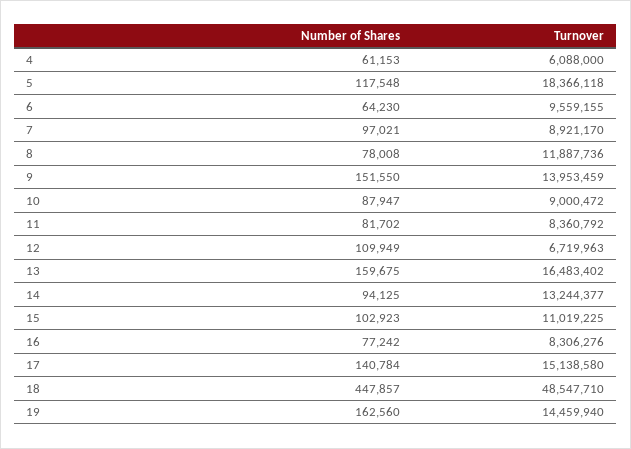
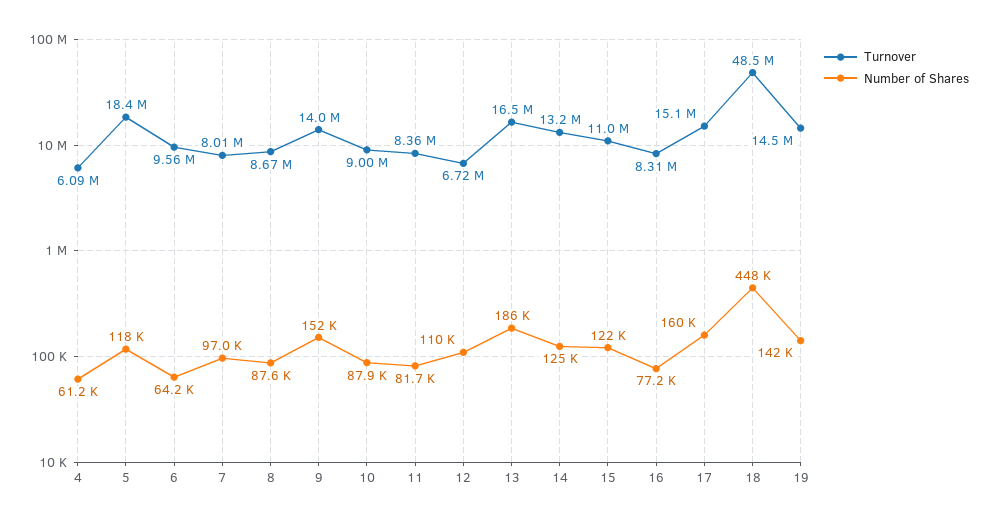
  {
    "Number of Shares": {
      "4": 61153,
      "5": 117548,
      "6": 64230,
      "7": 97021,
-     "8": 78008,
+     "8": 87600,
      "9": 151550,
      "10": 87947,
      "11": 81702,
      "12": 109949,
-     "13": 159675,
+     "13": 186000,
-     "14": 94125,
+     "14": 125000,
-     "15": 102923,
+     "15": 122000,
      "16": 77242,
-     "17": 140784,
+     "17": 160000,
      "18": 447857,
-     "19": 162560
+     "19": 142000
    },
    "Turnover": {
      "4": 6088000,
      "5": 18366118,
      "6": 9559155,
-     "7": 8921170,
+     "7": 8010000,
-     "8": 11887736,
+     "8": 8670000,
      "9": 13953459,
      "10": 9000472,
      "11": 8360792,
      "12": 6719963,
      "13": 16483402,
      "14": 13244377,
      "15": 11019225,
      "16": 8306276,
      "17": 15138580,
      "18": 48547710,
      "19": 14459940
    }
  }

